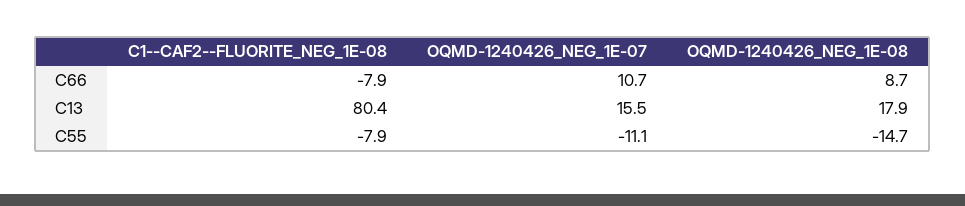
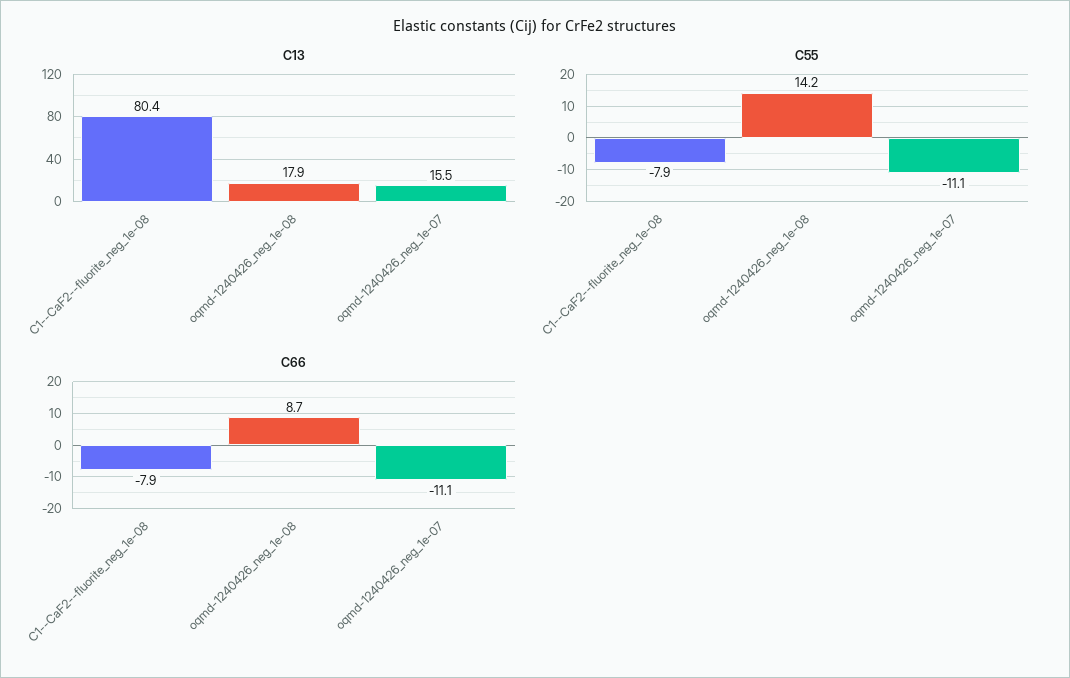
  {
    "C66": {
      "C1--CAF2--FLUORITE_NEG_1E-08": -7.9,
-     "OQMD-1240426_NEG_1E-07": 10.7,
+     "OQMD-1240426_NEG_1E-07": -11.1,
      "OQMD-1240426_NEG_1E-08": 8.7
    },
    "C13": {
      "C1--CAF2--FLUORITE_NEG_1E-08": 80.4,
      "OQMD-1240426_NEG_1E-07": 15.5,
      "OQMD-1240426_NEG_1E-08": 17.9
    },
    "C55": {
      "C1--CAF2--FLUORITE_NEG_1E-08": -7.9,
      "OQMD-1240426_NEG_1E-07": -11.1,
-     "OQMD-1240426_NEG_1E-08": -14.7
+     "OQMD-1240426_NEG_1E-08": 14.2
    }
  }

